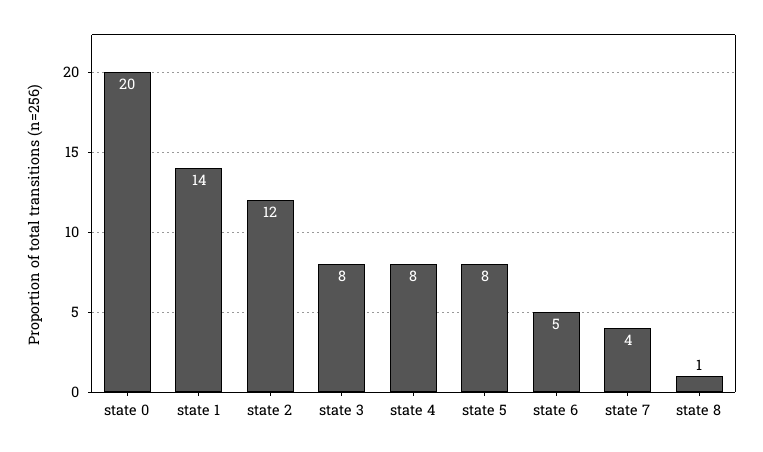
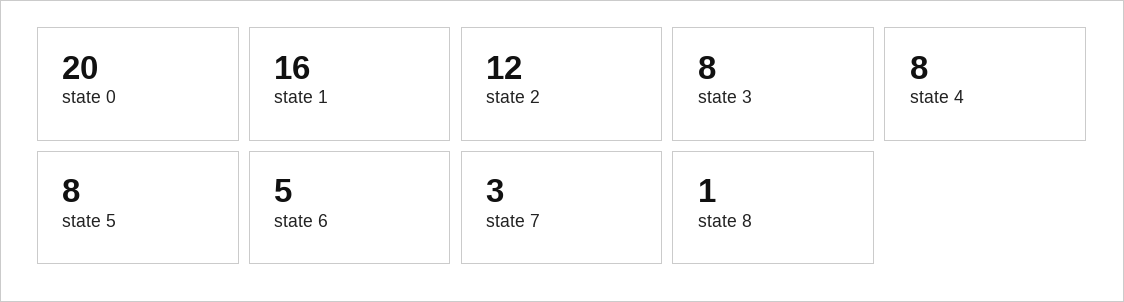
  {
    "state 0": 20,
-   "state 1": 14,
+   "state 1": 16,
    "state 2": 12,
    "state 3": 8,
    "state 4": 8,
    "state 5": 8,
    "state 6": 5,
-   "state 7": 4,
+   "state 7": 3,
    "state 8": 1
  }

